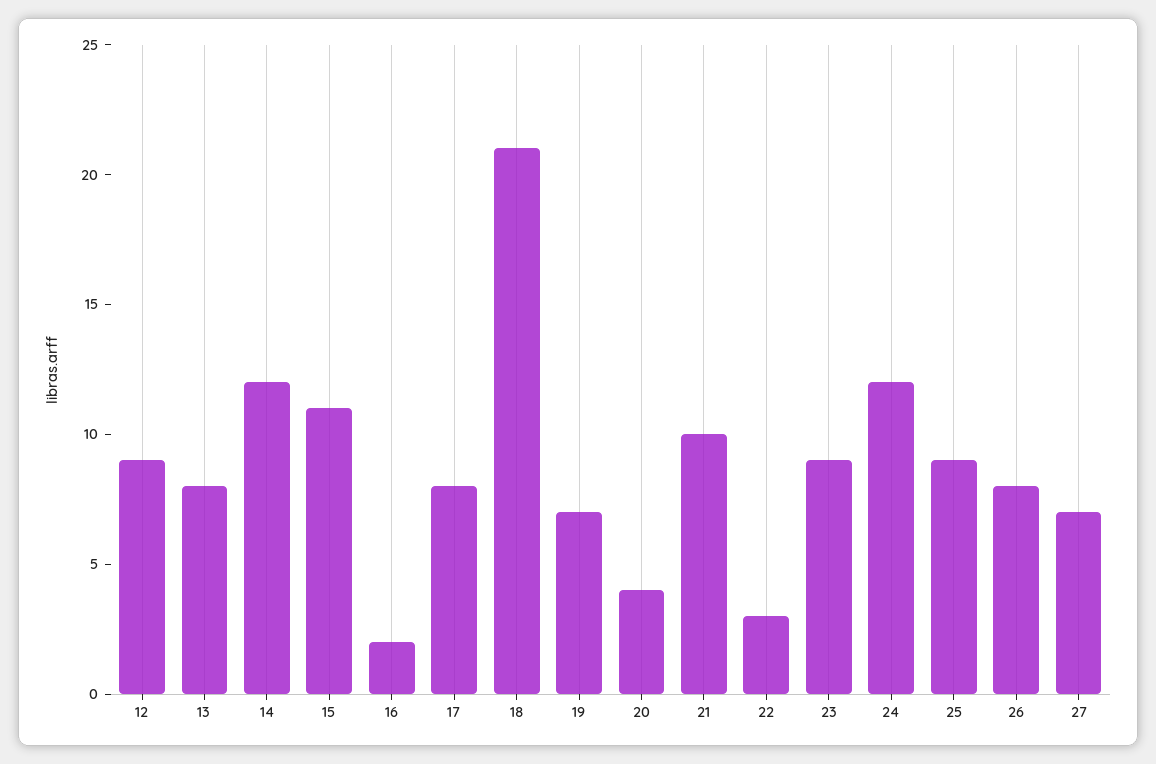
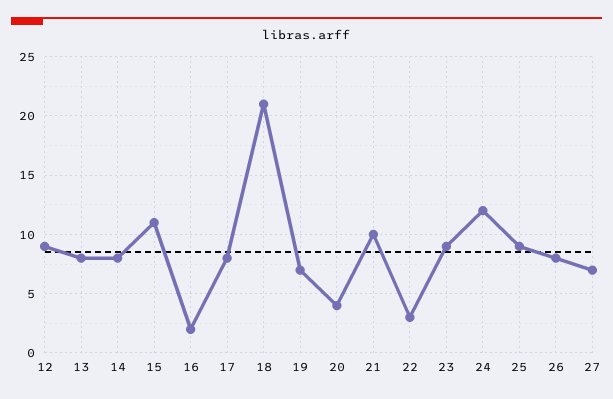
  {
    "12": 9,
    "13": 8,
-   "14": 12,
+   "14": 8,
    "15": 11,
    "16": 2,
    "17": 8,
    "18": 21,
    "19": 7,
    "20": 4,
    "21": 10,
    "22": 3,
    "23": 9,
    "24": 12,
    "25": 9,
    "26": 8,
    "27": 7
  }

